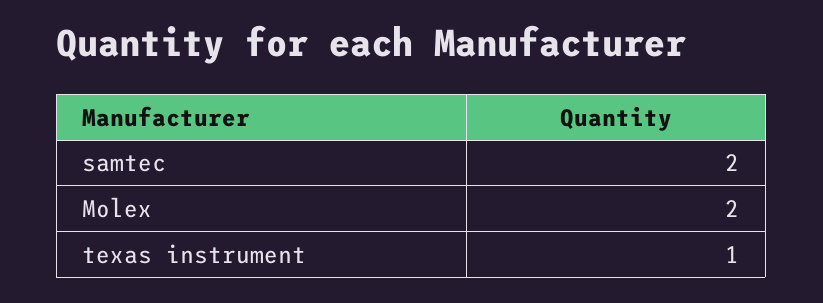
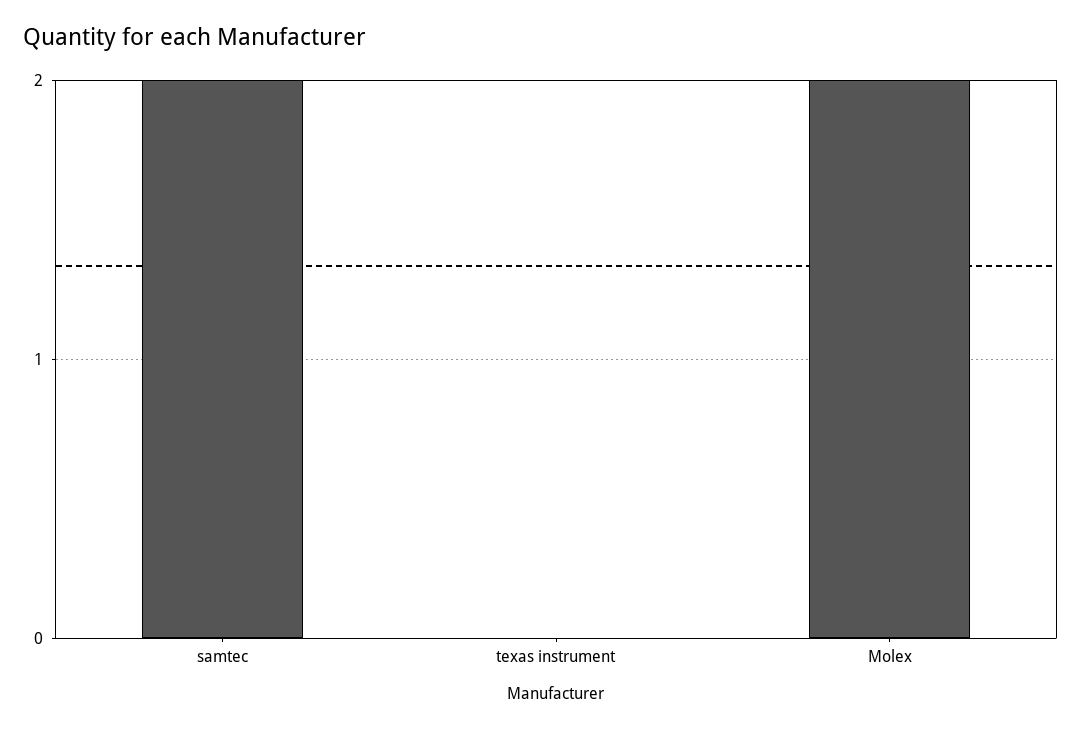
  {
    "samtec": 2,
    "Molex": 2,
-   "texas instrument": 1
+   "texas instrument": 0
  }

